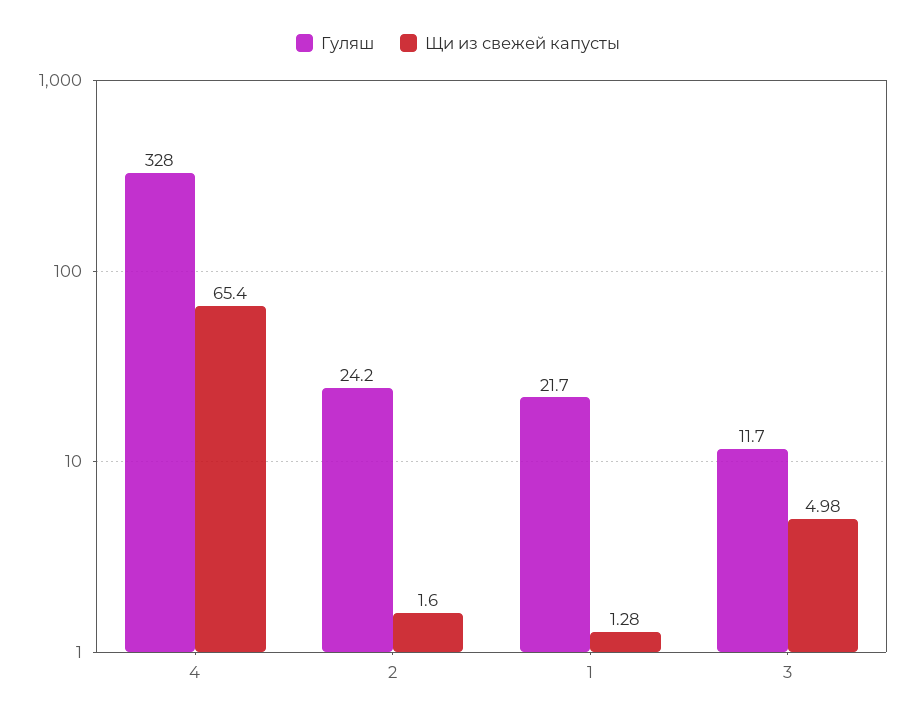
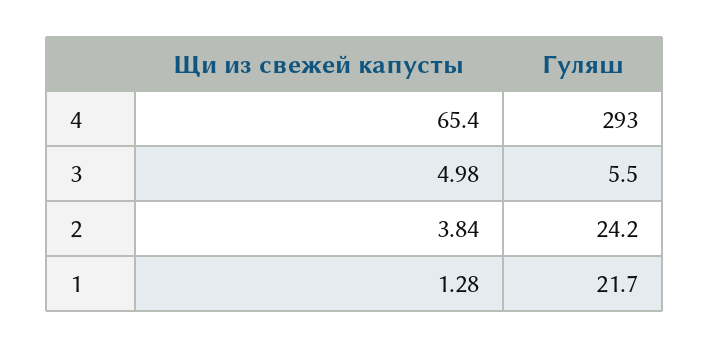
  {
    "Гуляш": {
-     "4": 328,
+     "4": 293,
      "2": 24.2,
      "1": 21.7,
-     "3": 11.7
+     "3": 5.5
    },
    "Щи из свежей капусты": {
      "4": 65.4,
-     "2": 1.6,
+     "2": 3.84,
      "1": 1.28,
      "3": 4.98
    }
  }

